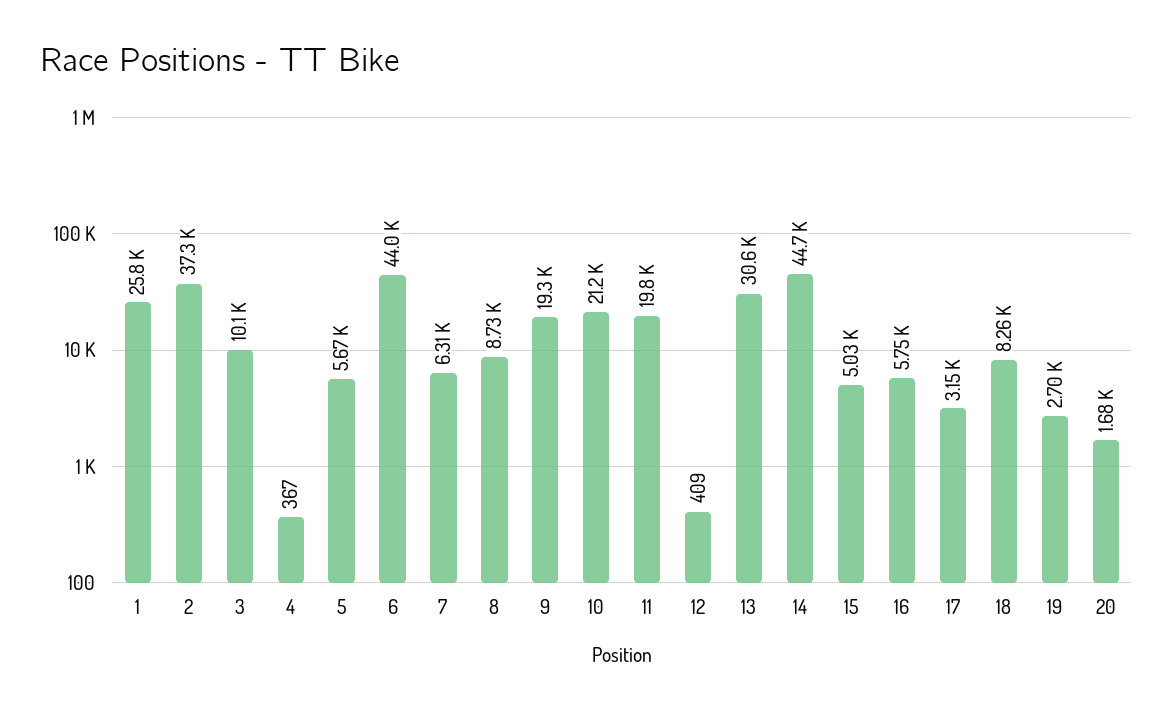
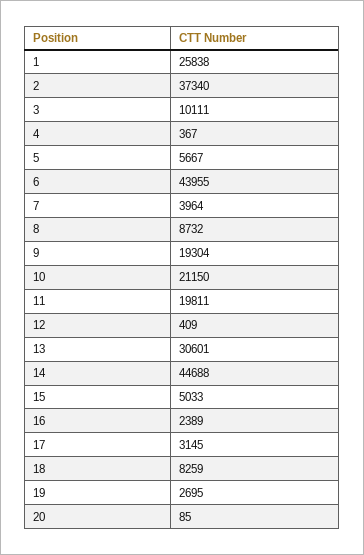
  {
    "1": 25838,
    "2": 37340,
    "3": 10111,
    "4": 367,
    "5": 5667,
    "6": 43955,
-   "7": 6310,
+   "7": 3964,
    "8": 8732,
    "9": 19304,
    "10": 21150,
    "11": 19811,
    "12": 409,
    "13": 30601,
    "14": 44688,
    "15": 5033,
-   "16": 5750,
+   "16": 2389,
    "17": 3145,
    "18": 8259,
    "19": 2695,
-   "20": 1680
+   "20": 85
  }

